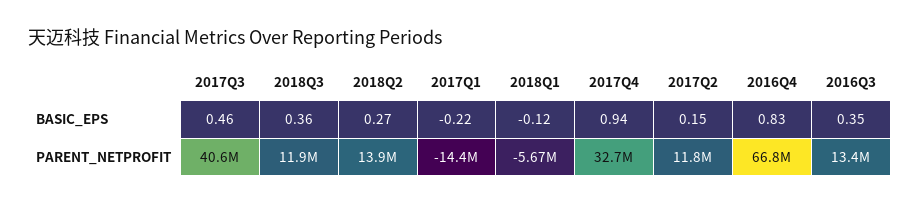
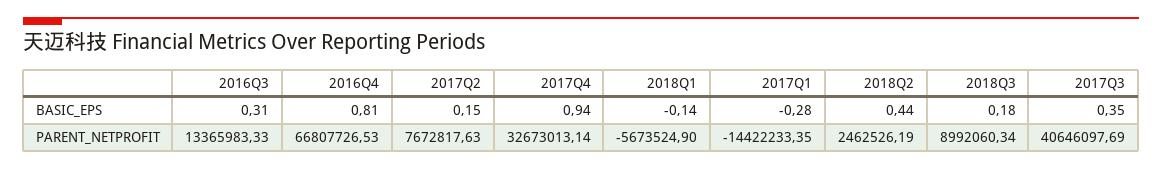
  {
    "2017Q3": {
-     "BASIC_EPS": 0.46,
+     "BASIC_EPS": 0.35,
      "PARENT_NETPROFIT": 40646097.69
    },
    "2018Q3": {
-     "BASIC_EPS": 0.36,
+     "BASIC_EPS": 0.18,
-     "PARENT_NETPROFIT": 11900000
+     "PARENT_NETPROFIT": 8992060.34
    },
    "2018Q2": {
-     "BASIC_EPS": 0.27,
+     "BASIC_EPS": 0.44,
-     "PARENT_NETPROFIT": 13900000
+     "PARENT_NETPROFIT": 2462526.19
    },
    "2017Q1": {
-     "BASIC_EPS": -0.22,
+     "BASIC_EPS": -0.28,
      "PARENT_NETPROFIT": -14422233.35
    },
    "2018Q1": {
-     "BASIC_EPS": -0.12,
+     "BASIC_EPS": -0.14,
      "PARENT_NETPROFIT": -5673524.9
    },
    "2017Q4": {
      "BASIC_EPS": 0.94,
      "PARENT_NETPROFIT": 32673013.14
    },
    "2017Q2": {
      "BASIC_EPS": 0.15,
-     "PARENT_NETPROFIT": 11800000
+     "PARENT_NETPROFIT": 7672817.63
    },
    "2016Q4": {
-     "BASIC_EPS": 0.83,
+     "BASIC_EPS": 0.81,
      "PARENT_NETPROFIT": 66807726.53
    },
    "2016Q3": {
-     "BASIC_EPS": 0.35,
+     "BASIC_EPS": 0.31,
      "PARENT_NETPROFIT": 13365983.33
    }
  }

